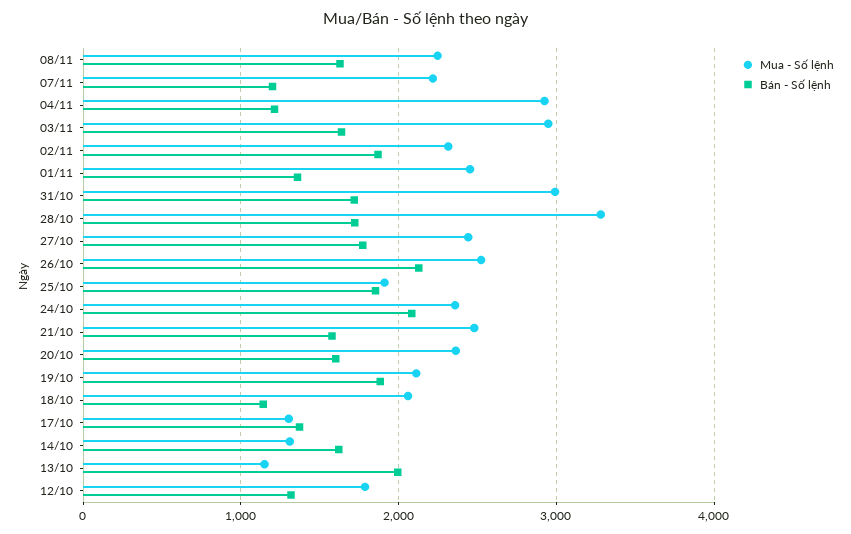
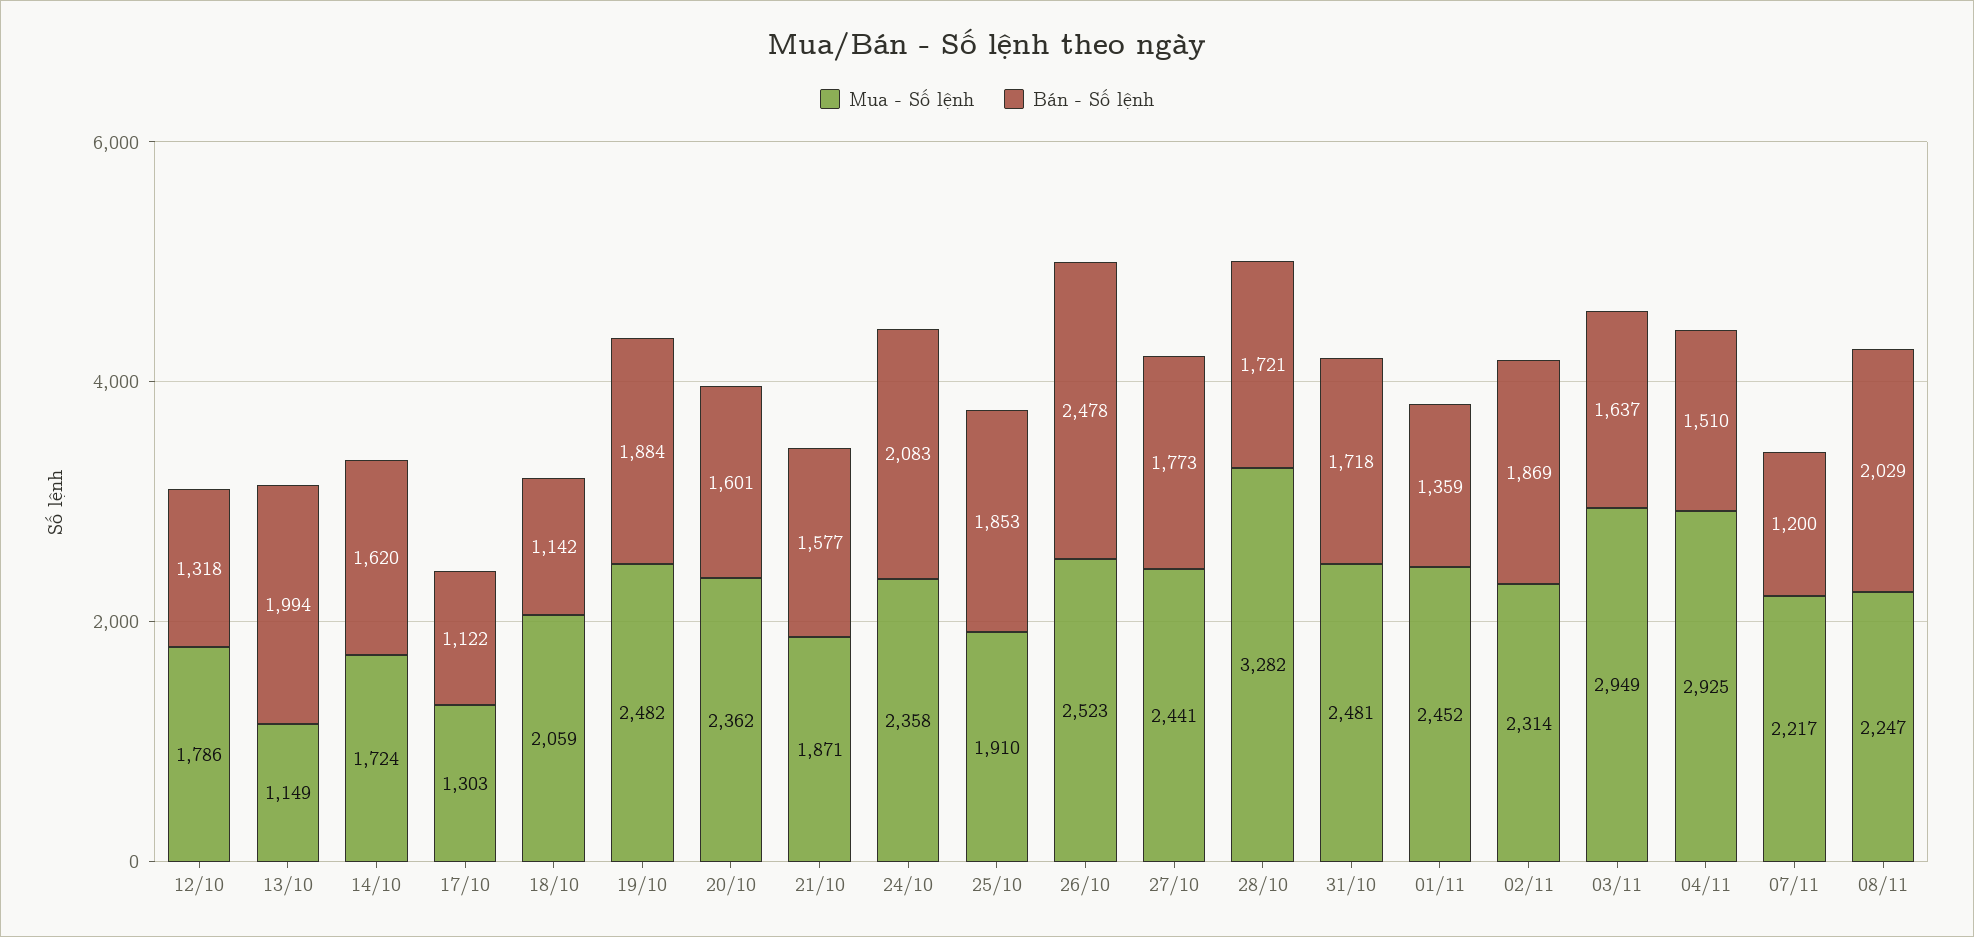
  {
    "Mua - Số lệnh": {
      "08/11": 2247,
      "07/11": 2217,
      "04/11": 2925,
      "03/11": 2949,
      "02/11": 2314,
      "01/11": 2452,
-     "31/10": 3000,
+     "31/10": 2481,
      "28/10": 3282,
      "27/10": 2441,
      "26/10": 2523,
      "25/10": 1910,
      "24/10": 2358,
-     "21/10": 2500,
+     "21/10": 1871,
      "20/10": 2362,
-     "19/10": 2100,
+     "19/10": 2482,
      "18/10": 2059,
      "17/10": 1303,
-     "14/10": 1300,
+     "14/10": 1724,
      "13/10": 1149,
      "12/10": 1786
    },
    "Bán - Số lệnh": {
-     "08/11": 1600,
+     "08/11": 2029,
      "07/11": 1200,
-     "04/11": 1200,
+     "04/11": 1510,
      "03/11": 1637,
      "02/11": 1869,
      "01/11": 1359,
      "31/10": 1718,
      "28/10": 1721,
      "27/10": 1773,
-     "26/10": 2100,
+     "26/10": 2478,
      "25/10": 1853,
      "24/10": 2083,
      "21/10": 1577,
      "20/10": 1601,
      "19/10": 1884,
      "18/10": 1142,
-     "17/10": 1400,
+     "17/10": 1122,
      "14/10": 1620,
      "13/10": 1994,
      "12/10": 1318
    }
  }

